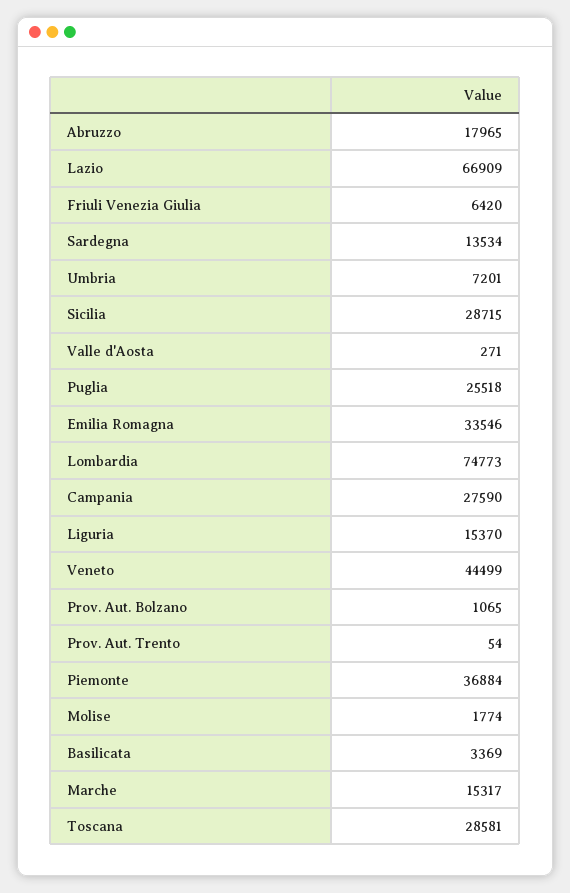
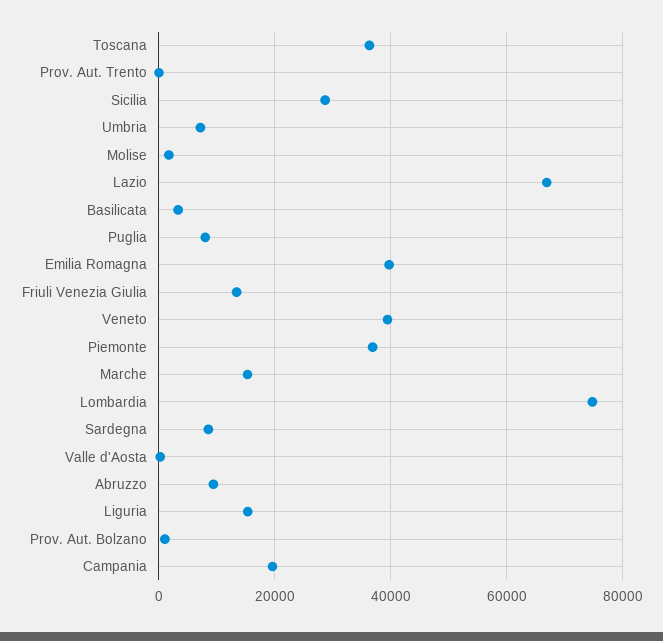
  {
-   "Abruzzo": 17965,
+   "Abruzzo": 10000,
    "Lazio": 66909,
-   "Friuli Venezia Giulia": 6420,
+   "Friuli Venezia Giulia": 14000,
-   "Sardegna": 13534,
+   "Sardegna": 8000,
    "Umbria": 7201,
    "Sicilia": 28715,
    "Valle d'Aosta": 271,
-   "Puglia": 25518,
+   "Puglia": 8000,
-   "Emilia Romagna": 33546,
+   "Emilia Romagna": 40000,
    "Lombardia": 74773,
-   "Campania": 27590,
+   "Campania": 20000,
    "Liguria": 15370,
-   "Veneto": 44499,
+   "Veneto": 40000,
    "Prov. Aut. Bolzano": 1065,
    "Prov. Aut. Trento": 54,
    "Piemonte": 36884,
    "Molise": 1774,
    "Basilicata": 3369,
    "Marche": 15317,
-   "Toscana": 28581
+   "Toscana": 36000
  }

